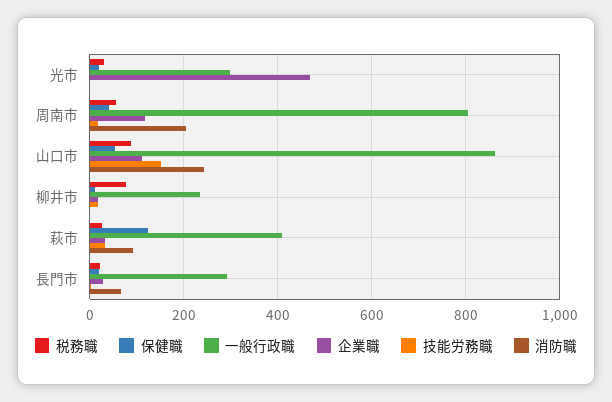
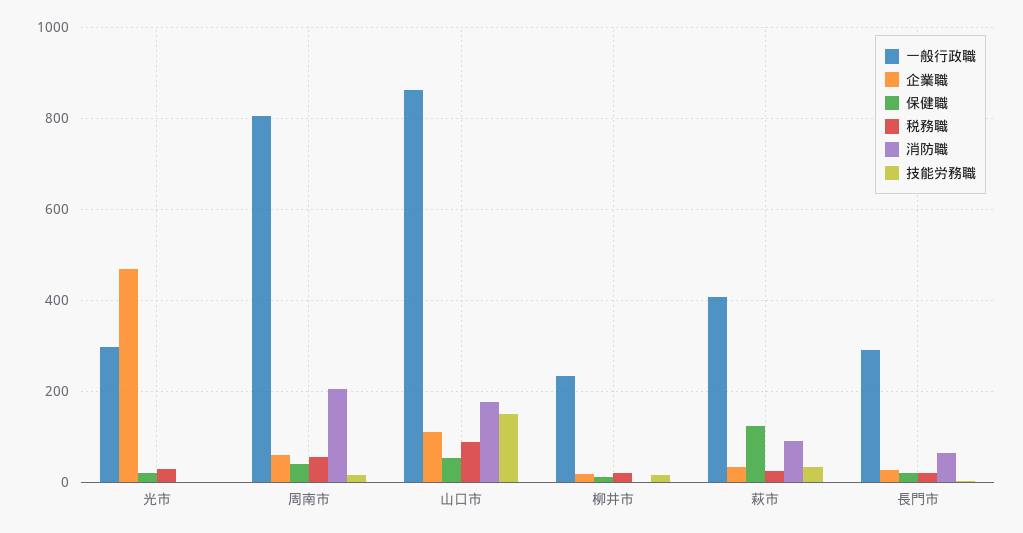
  {
    "税務職": {
      "光市": 20,
      "周南市": 60,
      "山口市": 80,
-     "柳井市": 80,
+     "柳井市": 20,
      "萩市": 20,
      "長門市": 20
    },
    "保健職": {
      "光市": 20,
      "周南市": 40,
      "山口市": 60,
      "柳井市": 20,
      "萩市": 120,
      "長門市": 20
    },
    "一般行政職": {
      "光市": 300,
      "周南市": 800,
      "山口市": 860,
      "柳井市": 240,
      "萩市": 400,
      "長門市": 300
    },
    "企業職": {
      "光市": 460,
-     "周南市": 120,
+     "周南市": 60,
      "山口市": 120,
      "柳井市": 20,
      "萩市": 40,
      "長門市": 20
    },
    "技能労務職": {
      "光市": 0,
      "周南市": 20,
      "山口市": 160,
      "柳井市": 20,
      "萩市": 40,
      "長門市": 0
    },
    "消防職": {
      "光市": 0,
      "周南市": 200,
-     "山口市": 240,
+     "山口市": 180,
      "柳井市": 0,
      "萩市": 100,
      "長門市": 60
    }
  }

